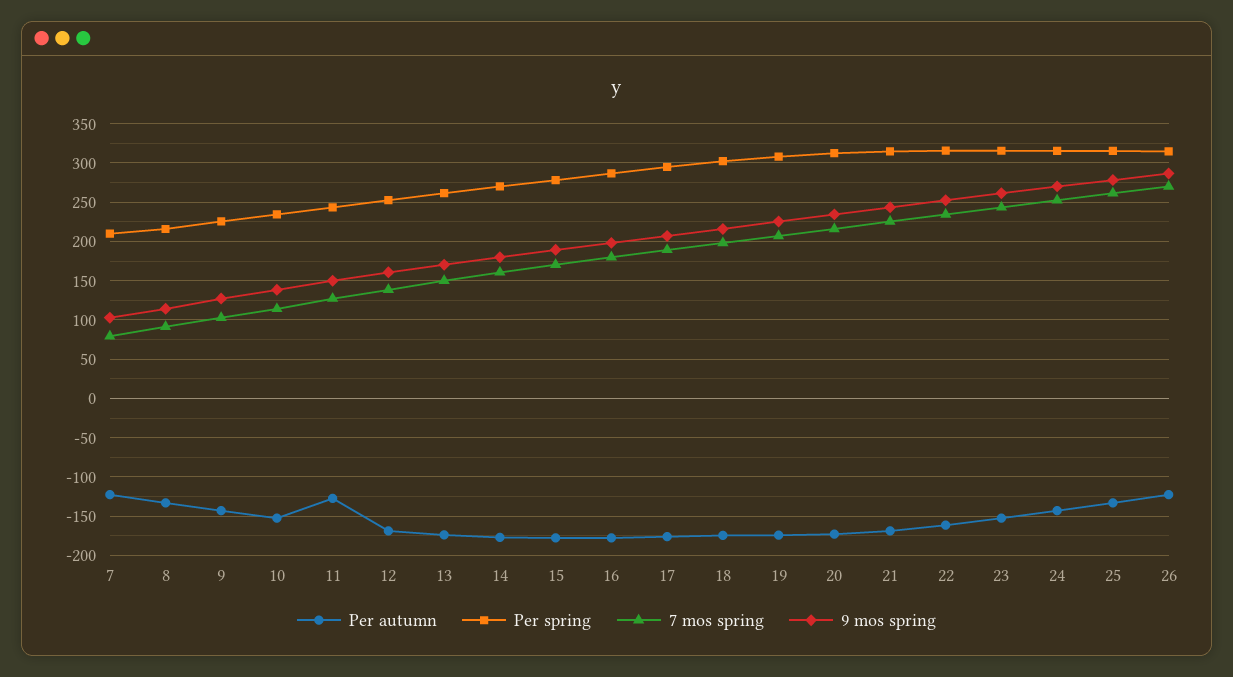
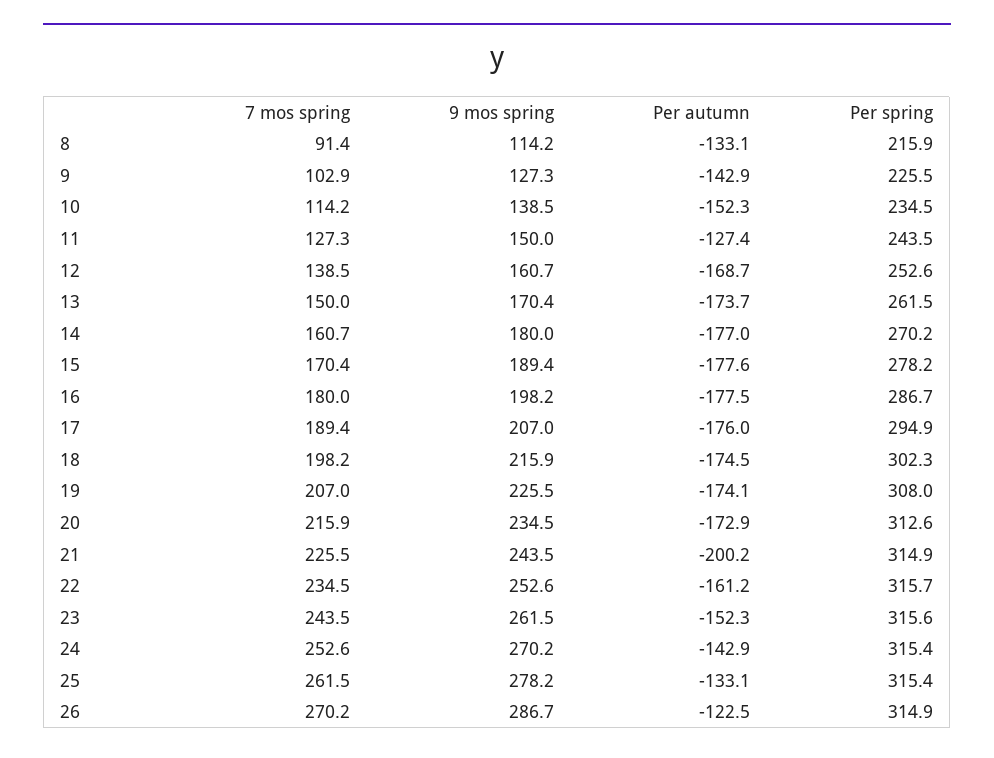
  {
    "Per autumn": {
-     "7": -120,
      "8": -133.1,
      "9": -142.9,
      "10": -152.3,
      "11": -127.4,
      "12": -168.7,
      "13": -173.7,
      "14": -177,
      "15": -177.6,
      "16": -177.5,
      "17": -176,
      "18": -174.5,
      "19": -174.1,
      "20": -172.9,
-     "21": -170,
+     "21": -200.2,
      "22": -161.2,
      "23": -152.3,
      "24": -142.9,
      "25": -133.1,
      "26": -122.5
    },
    "Per spring": {
-     "7": 210,
      "8": 215.9,
      "9": 225.5,
      "10": 234.5,
      "11": 243.5,
      "12": 252.6,
      "13": 261.5,
      "14": 270.2,
      "15": 278.2,
      "16": 286.7,
      "17": 294.9,
      "18": 302.3,
      "19": 308,
      "20": 312.6,
      "21": 314.9,
      "22": 315.7,
      "23": 315.6,
      "24": 315.4,
      "25": 315.4,
      "26": 314.9
    },
    "7 mos spring": {
-     "7": 80,
      "8": 91.4,
      "9": 102.9,
      "10": 114.2,
      "11": 127.3,
      "12": 138.5,
      "13": 150,
      "14": 160.7,
      "15": 170.4,
      "16": 180,
      "17": 189.4,
      "18": 198.2,
      "19": 207,
      "20": 215.9,
      "21": 225.5,
      "22": 234.5,
      "23": 243.5,
      "24": 252.6,
      "25": 261.5,
      "26": 270.2
    },
    "9 mos spring": {
-     "7": 100,
      "8": 114.2,
      "9": 127.3,
      "10": 138.5,
      "11": 150,
      "12": 160.7,
      "13": 170.4,
      "14": 180,
      "15": 189.4,
      "16": 198.2,
      "17": 207,
      "18": 215.9,
      "19": 225.5,
      "20": 234.5,
      "21": 243.5,
      "22": 252.6,
      "23": 261.5,
      "24": 270.2,
      "25": 278.2,
      "26": 286.7
    }
  }

